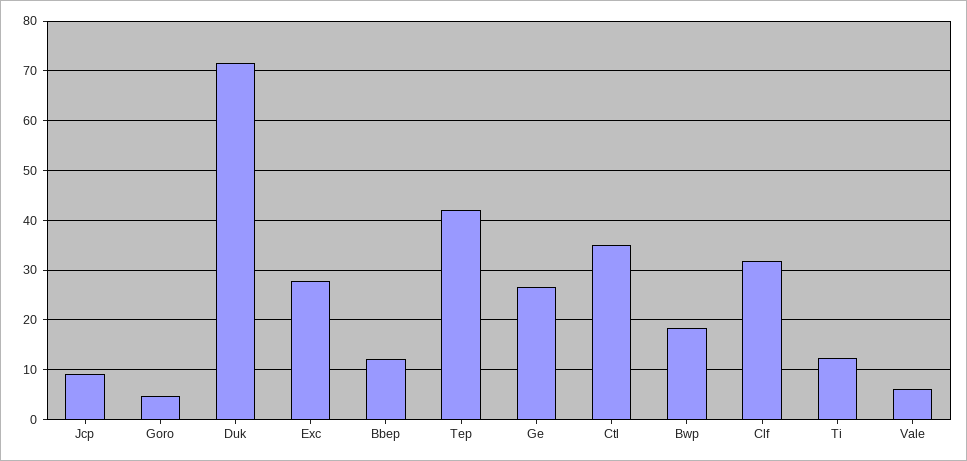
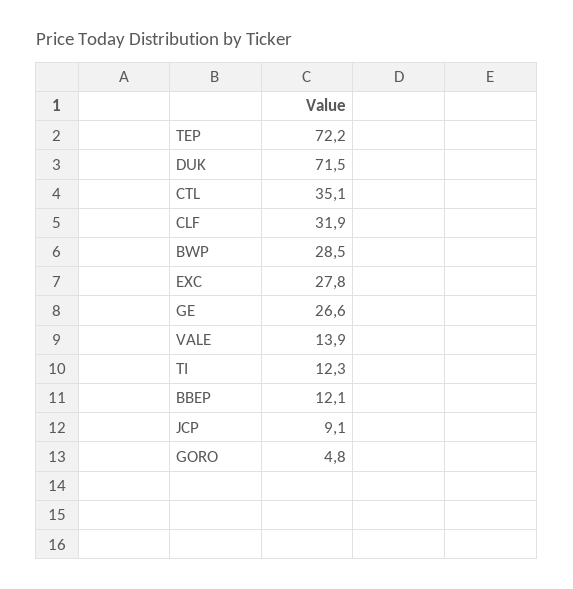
  {
    "Jcp": 9.1,
    "Goro": 4.8,
    "Duk": 71.5,
    "Exc": 27.8,
    "Bbep": 12.1,
-   "Tep": 42,
+   "Tep": 72.2,
    "Ge": 26.6,
    "Ctl": 35.1,
-   "Bwp": 18,
+   "Bwp": 28.5,
    "Clf": 31.9,
    "Ti": 12.3,
-   "Vale": 6
+   "Vale": 13.9
  }

